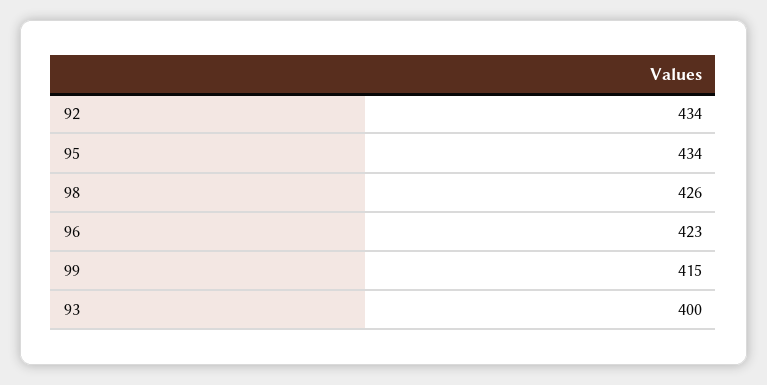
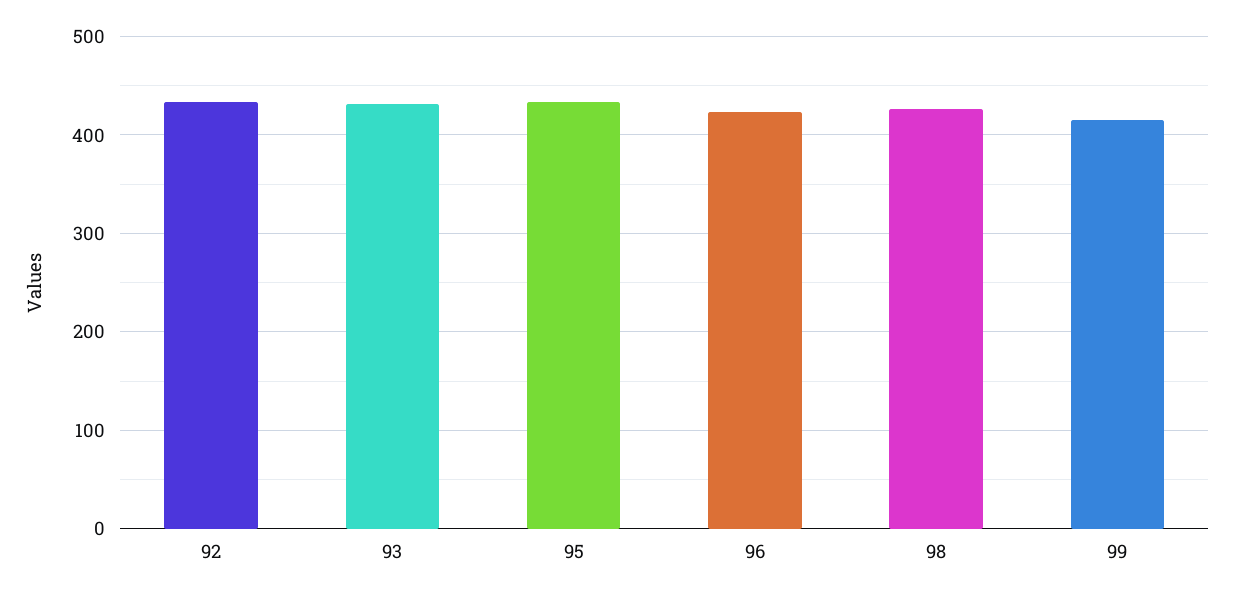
  {
    "92": 434,
    "95": 434,
    "98": 426,
    "96": 423,
    "99": 415,
-   "93": 400
+   "93": 430
  }

